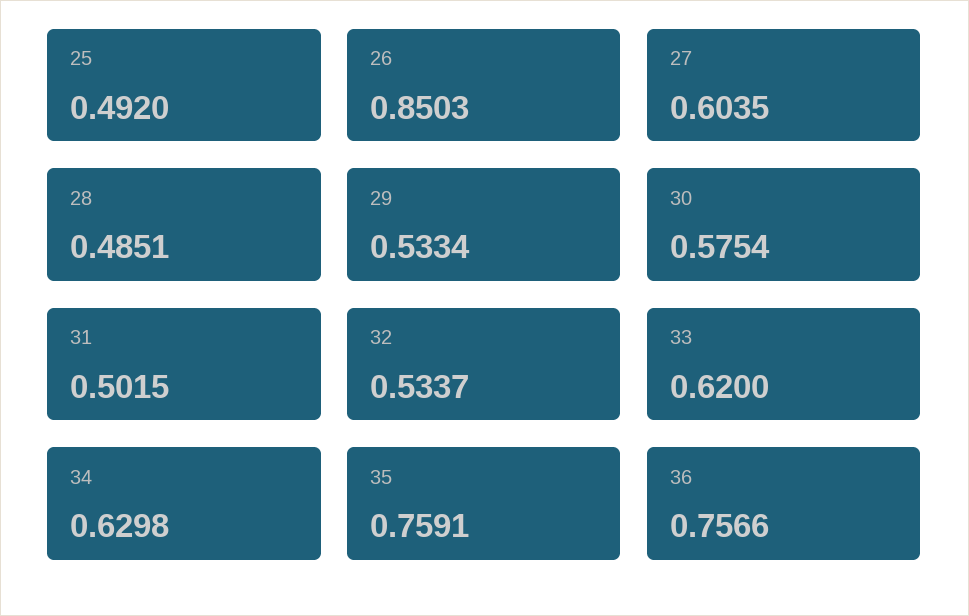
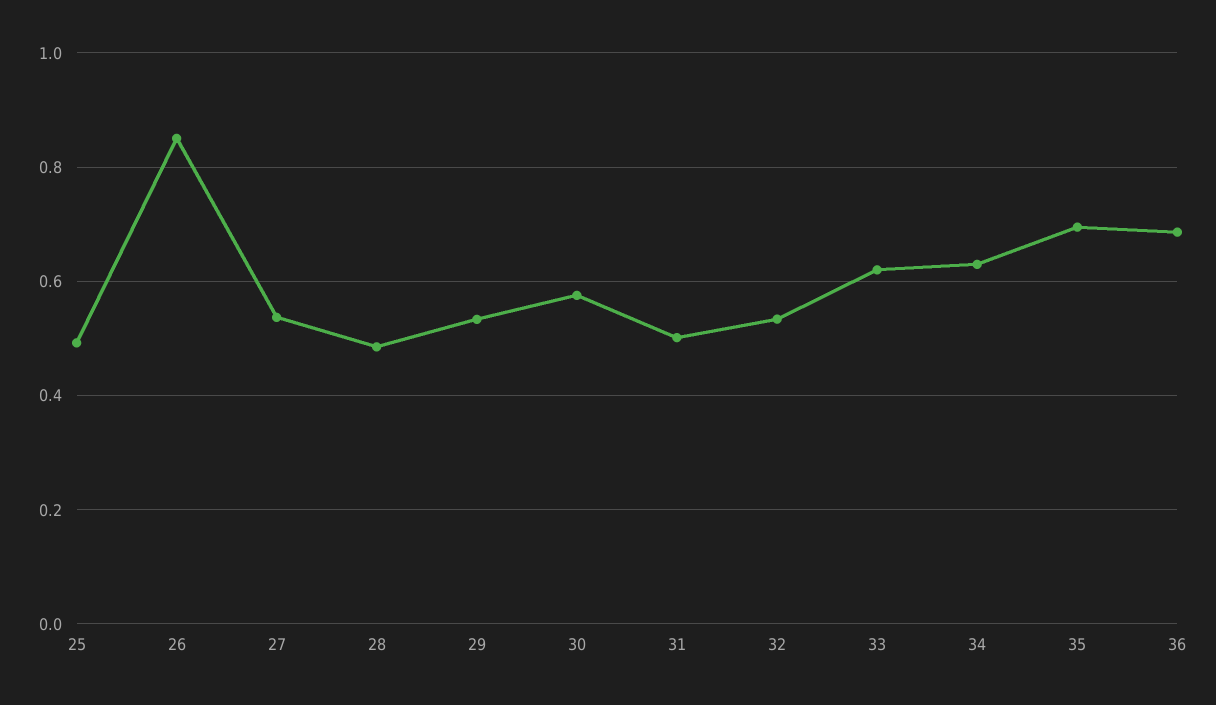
  {
    "25": 0.492,
    "26": 0.8503,
-   "27": 0.6035,
+   "27": 0.54,
    "28": 0.4851,
    "29": 0.5334,
    "30": 0.5754,
    "31": 0.5015,
    "32": 0.5337,
    "33": 0.62,
    "34": 0.6298,
-   "35": 0.7591,
+   "35": 0.7,
-   "36": 0.7566
+   "36": 0.68
  }

